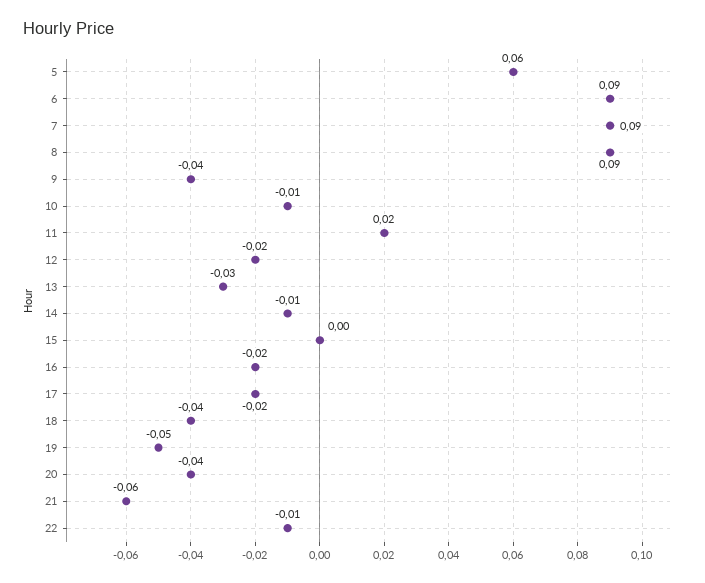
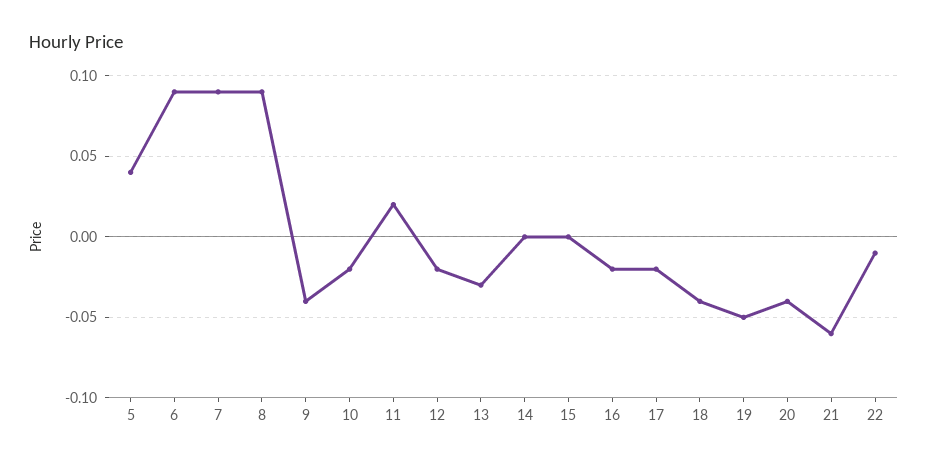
  {
-   "5": 0.06,
+   "5": 0.04,
    "6": 0.09,
    "7": 0.09,
    "8": 0.09,
    "9": -0.04,
-   "10": -0.01,
+   "10": -0.02,
    "11": 0.02,
    "12": -0.02,
    "13": -0.03,
-   "14": -0.01,
+   "14": 0,
    "15": 0,
    "16": -0.02,
    "17": -0.02,
    "18": -0.04,
    "19": -0.05,
    "20": -0.04,
    "21": -0.06,
    "22": -0.01
  }

